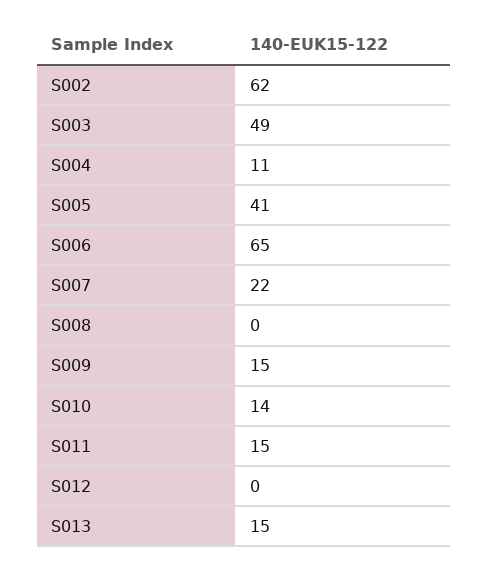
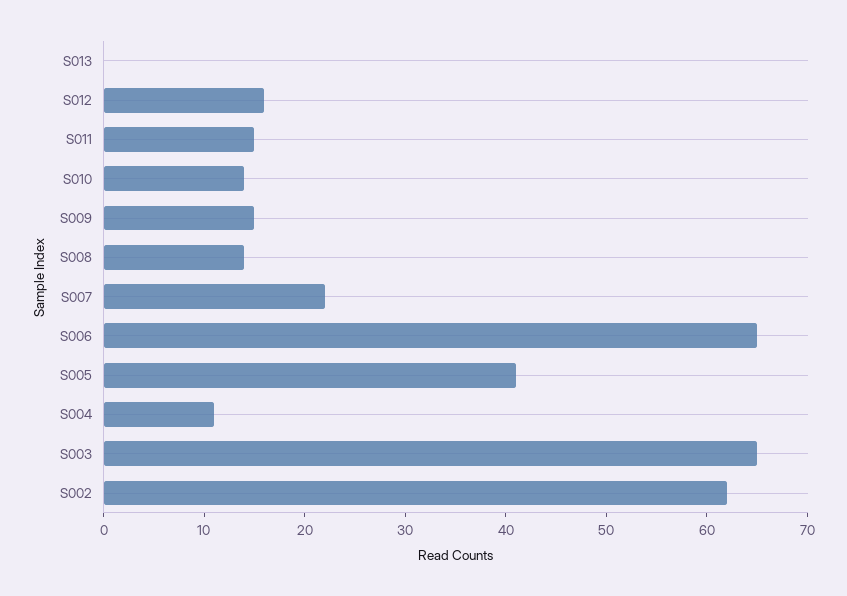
  {
    "S002": 62,
-   "S003": 49,
+   "S003": 65,
    "S004": 11,
    "S005": 41,
    "S006": 65,
    "S007": 22,
-   "S008": 0,
+   "S008": 14,
    "S009": 15,
    "S010": 14,
    "S011": 15,
-   "S012": 0,
+   "S012": 16,
-   "S013": 15
+   "S013": 0
  }

